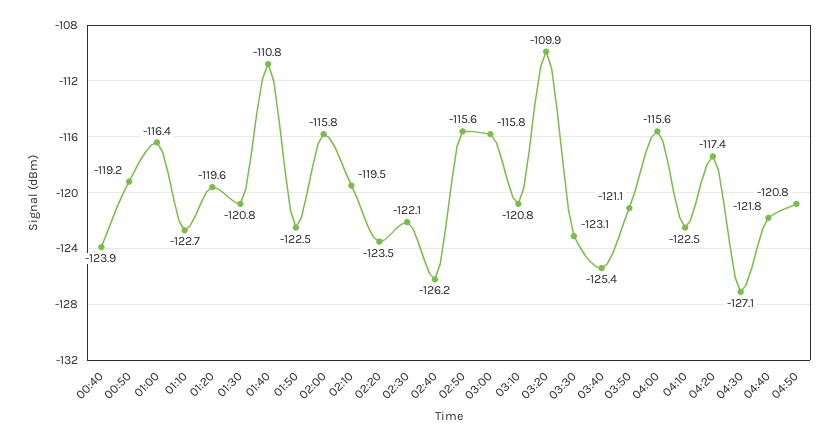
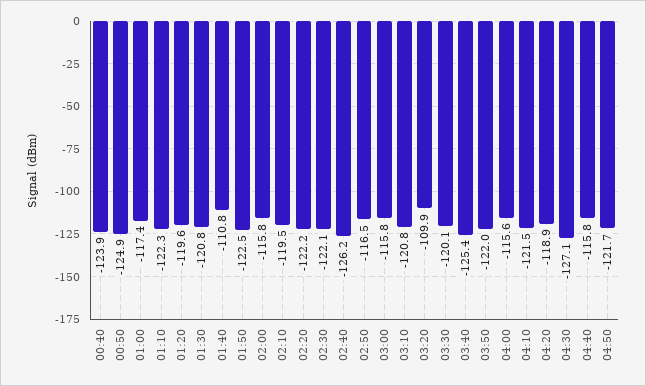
  {
    "00:40": -123.9,
-   "00:50": -119.2,
+   "00:50": -124.9,
-   "01:00": -116.4,
+   "01:00": -117.4,
-   "01:10": -122.7,
+   "01:10": -122.3,
    "01:20": -119.6,
    "01:30": -120.8,
    "01:40": -110.8,
    "01:50": -122.5,
    "02:00": -115.8,
    "02:10": -119.5,
-   "02:20": -123.5,
+   "02:20": -122.2,
    "02:30": -122.1,
    "02:40": -126.2,
-   "02:50": -115.6,
+   "02:50": -116.5,
    "03:00": -115.8,
    "03:10": -120.8,
    "03:20": -109.9,
-   "03:30": -123.1,
+   "03:30": -120.1,
    "03:40": -125.4,
-   "03:50": -121.1,
+   "03:50": -122,
    "04:00": -115.6,
-   "04:10": -122.5,
+   "04:10": -121.5,
-   "04:20": -117.4,
+   "04:20": -118.9,
    "04:30": -127.1,
-   "04:40": -121.8,
+   "04:40": -115.8,
-   "04:50": -120.8
+   "04:50": -121.7
  }

